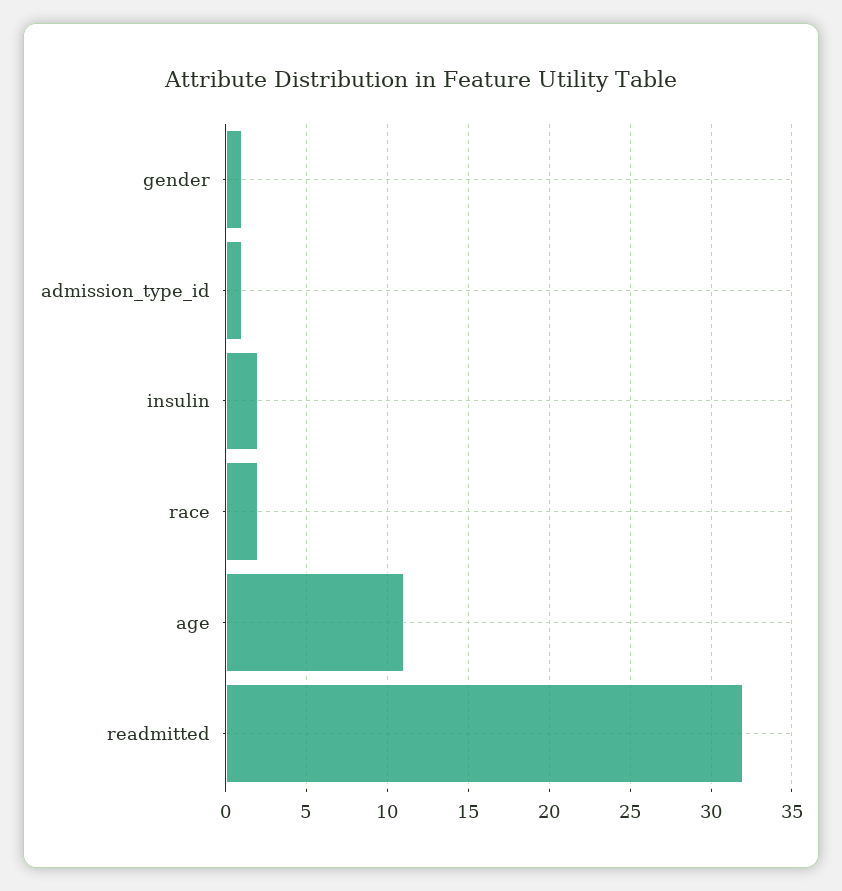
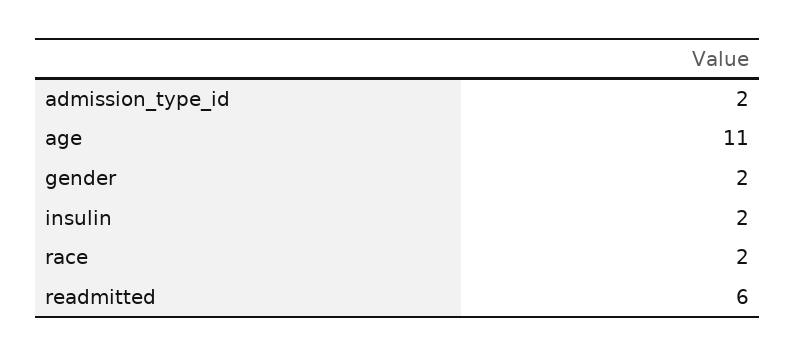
  {
-   "gender": 1,
+   "gender": 2,
-   "admission_type_id": 1,
+   "admission_type_id": 2,
    "insulin": 2,
    "race": 2,
    "age": 11,
-   "readmitted": 32
+   "readmitted": 6
  }

